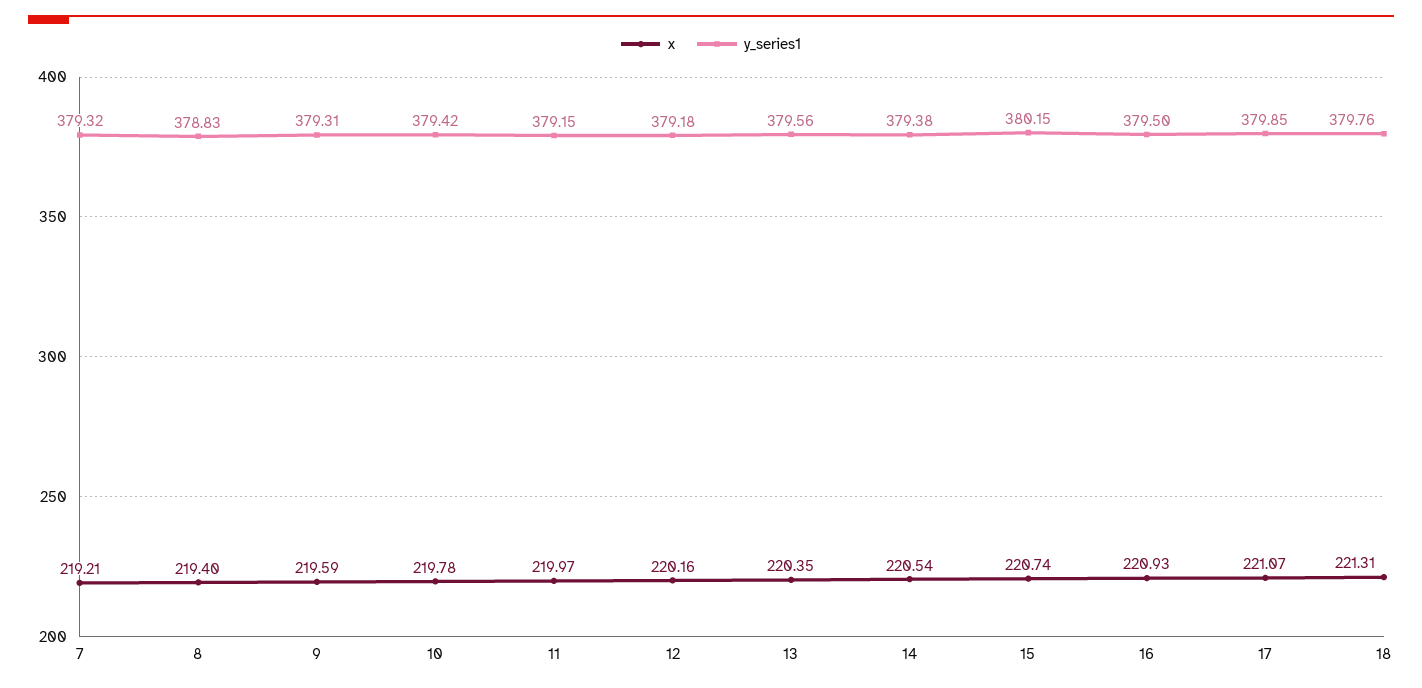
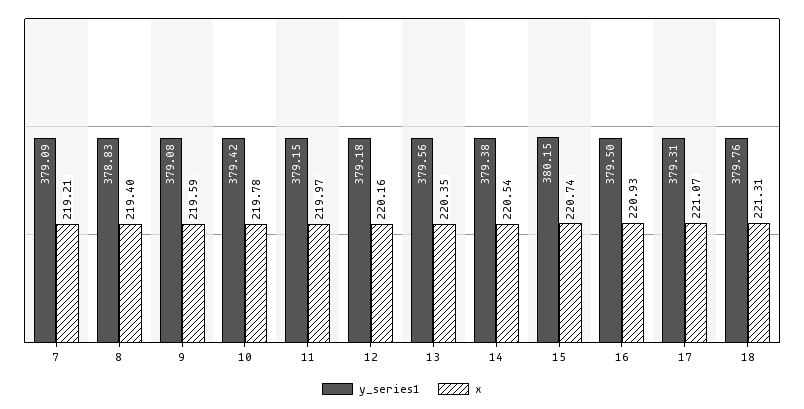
  {
    "x": {
      "7": 219.21,
      "8": 219.4,
      "9": 219.59,
      "10": 219.78,
      "11": 219.97,
      "12": 220.16,
      "13": 220.35,
      "14": 220.54,
      "15": 220.74,
      "16": 220.93,
      "17": 221.07,
      "18": 221.31
    },
    "y_series1": {
-     "7": 379.32,
+     "7": 379.09,
      "8": 378.83,
-     "9": 379.31,
+     "9": 379.08,
      "10": 379.42,
      "11": 379.15,
      "12": 379.18,
      "13": 379.56,
      "14": 379.38,
      "15": 380.15,
      "16": 379.5,
-     "17": 379.85,
+     "17": 379.31,
      "18": 379.76
    }
  }

